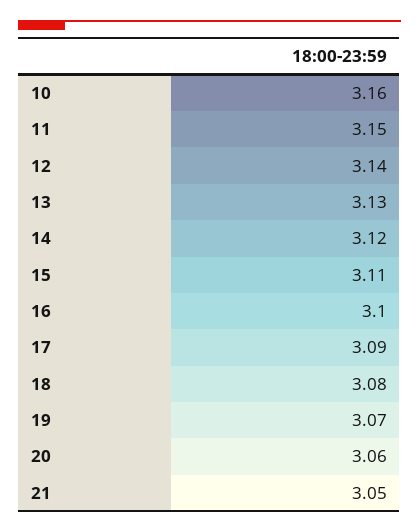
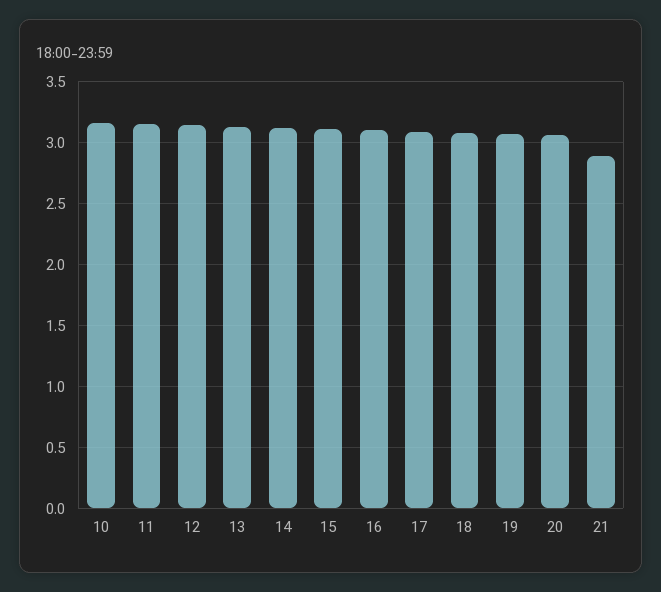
  {
    "10": 3.16,
    "11": 3.15,
    "12": 3.14,
    "13": 3.13,
    "14": 3.12,
    "15": 3.11,
    "16": 3.1,
    "17": 3.09,
    "18": 3.08,
    "19": 3.07,
    "20": 3.06,
-   "21": 3.05
+   "21": 2.9
  }

